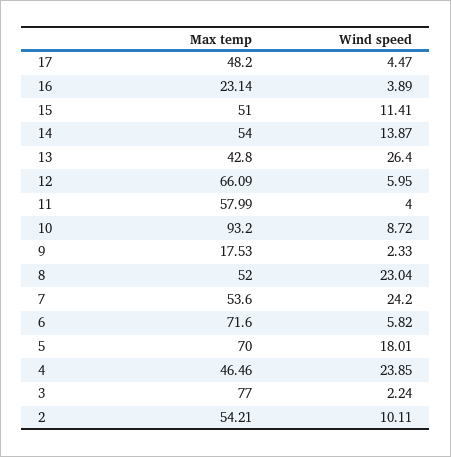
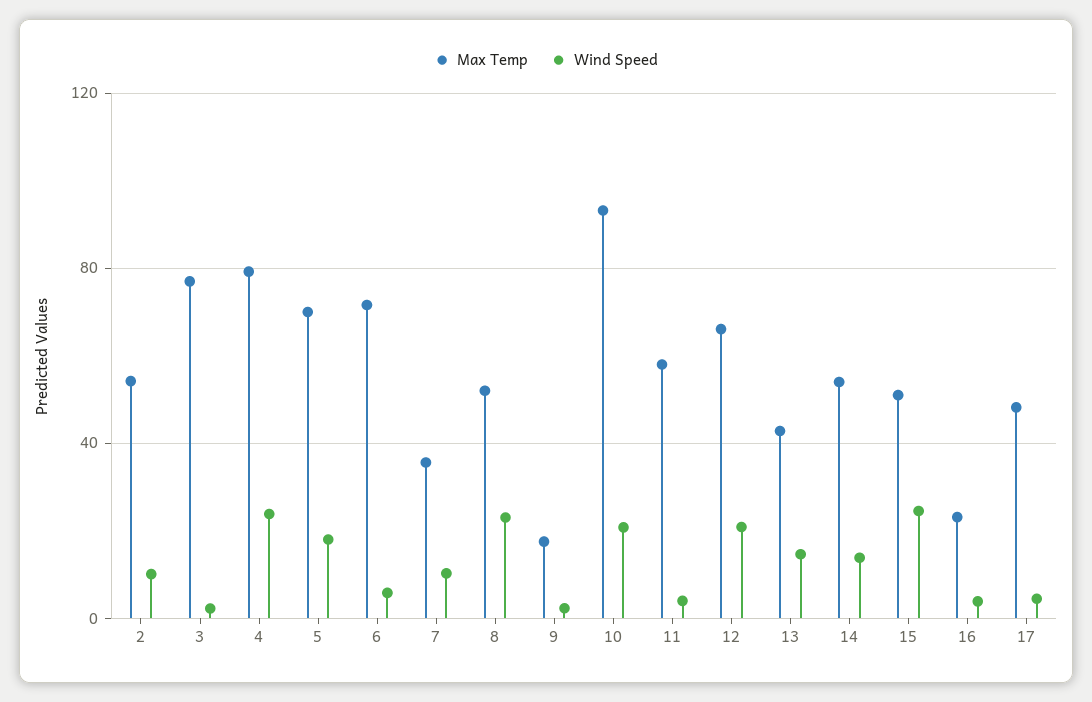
  {
    "Max temp": {
      "17": 48.2,
      "16": 23.14,
      "15": 51,
      "14": 54,
      "13": 42.8,
      "12": 66.09,
      "11": 57.99,
      "10": 93.2,
      "9": 17.53,
      "8": 52,
-     "7": 53.6,
+     "7": 35,
      "6": 71.6,
      "5": 70,
-     "4": 46.46,
+     "4": 80,
      "3": 77,
      "2": 54.21
    },
    "Wind speed": {
      "17": 4.47,
      "16": 3.89,
-     "15": 11.41,
+     "15": 25,
      "14": 13.87,
-     "13": 26.4,
+     "13": 15,
-     "12": 5.95,
+     "12": 20,
      "11": 4,
-     "10": 8.72,
+     "10": 20,
      "9": 2.33,
      "8": 23.04,
-     "7": 24.2,
+     "7": 10,
      "6": 5.82,
      "5": 18.01,
      "4": 23.85,
      "3": 2.24,
      "2": 10.11
    }
  }

